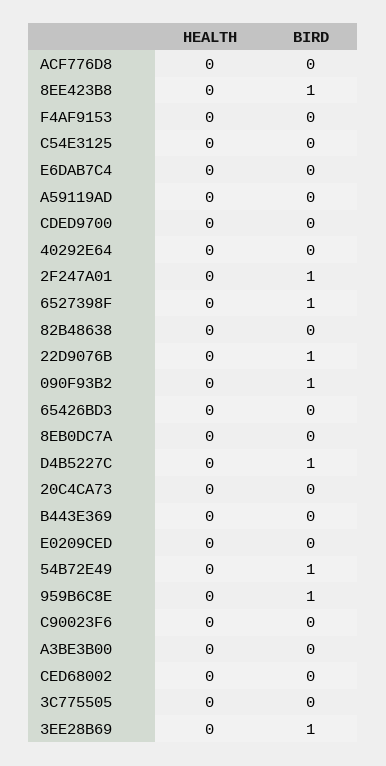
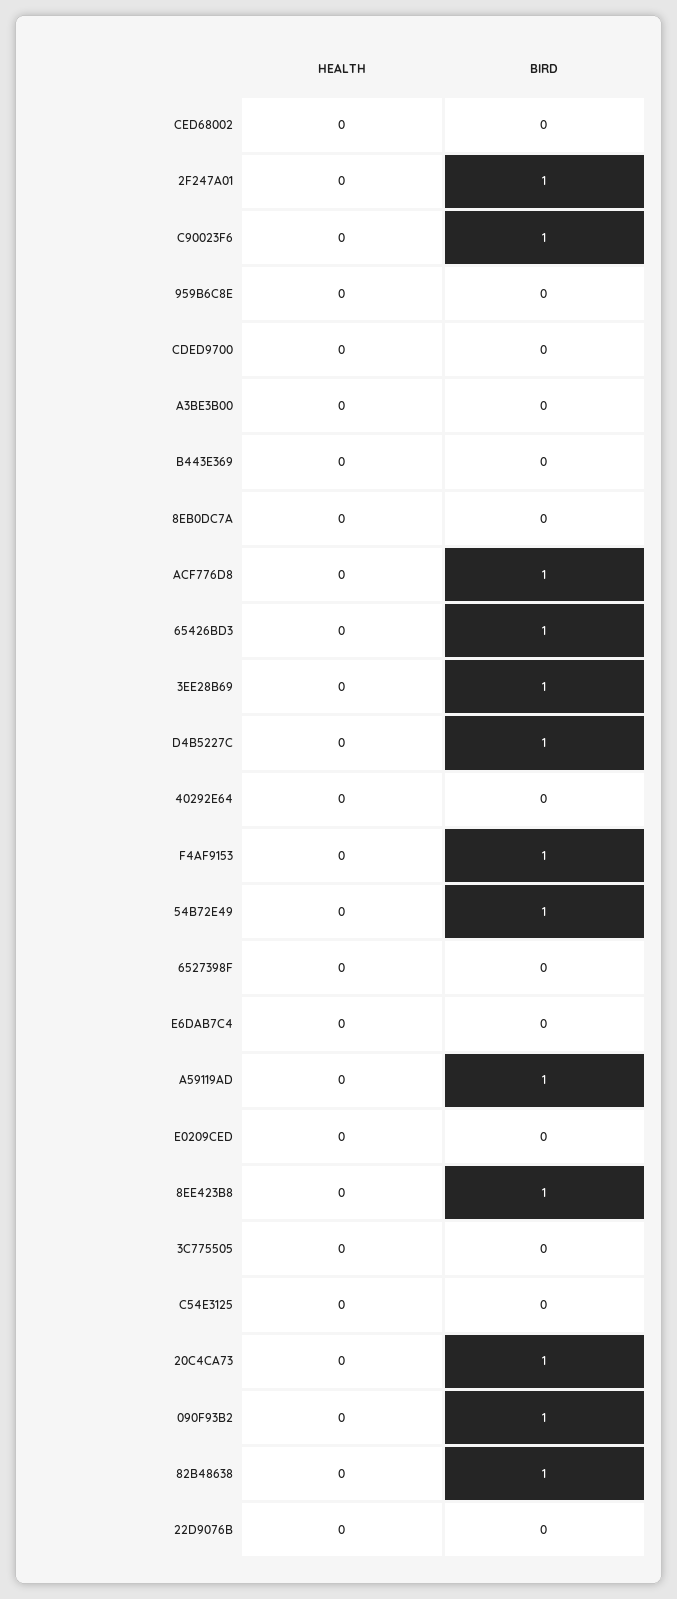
  {
    "HEALTH": {
      "ACF776D8": 0,
      "8EE423B8": 0,
      "F4AF9153": 0,
      "C54E3125": 0,
      "E6DAB7C4": 0,
      "A59119AD": 0,
      "CDED9700": 0,
      "40292E64": 0,
      "2F247A01": 0,
      "6527398F": 0,
      "82B48638": 0,
      "22D9076B": 0,
      "090F93B2": 0,
      "65426BD3": 0,
      "8EB0DC7A": 0,
      "D4B5227C": 0,
      "20C4CA73": 0,
      "B443E369": 0,
      "E0209CED": 0,
      "54B72E49": 0,
      "959B6C8E": 0,
      "C90023F6": 0,
      "A3BE3B00": 0,
      "CED68002": 0,
      "3C775505": 0,
      "3EE28B69": 0
    },
    "BIRD": {
-     "ACF776D8": 0,
+     "ACF776D8": 1,
      "8EE423B8": 1,
-     "F4AF9153": 0,
+     "F4AF9153": 1,
      "C54E3125": 0,
      "E6DAB7C4": 0,
-     "A59119AD": 0,
+     "A59119AD": 1,
      "CDED9700": 0,
      "40292E64": 0,
      "2F247A01": 1,
-     "6527398F": 1,
+     "6527398F": 0,
-     "82B48638": 0,
+     "82B48638": 1,
-     "22D9076B": 1,
+     "22D9076B": 0,
      "090F93B2": 1,
-     "65426BD3": 0,
+     "65426BD3": 1,
      "8EB0DC7A": 0,
      "D4B5227C": 1,
-     "20C4CA73": 0,
+     "20C4CA73": 1,
      "B443E369": 0,
      "E0209CED": 0,
      "54B72E49": 1,
-     "959B6C8E": 1,
+     "959B6C8E": 0,
-     "C90023F6": 0,
+     "C90023F6": 1,
      "A3BE3B00": 0,
      "CED68002": 0,
      "3C775505": 0,
      "3EE28B69": 1
    }
  }

